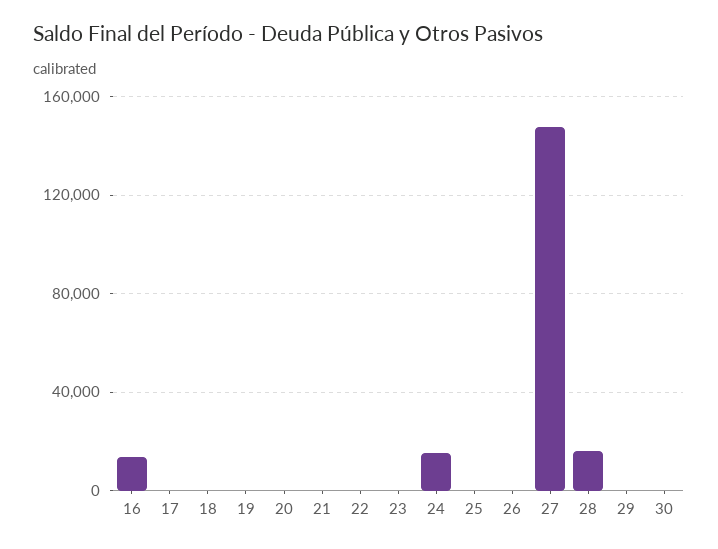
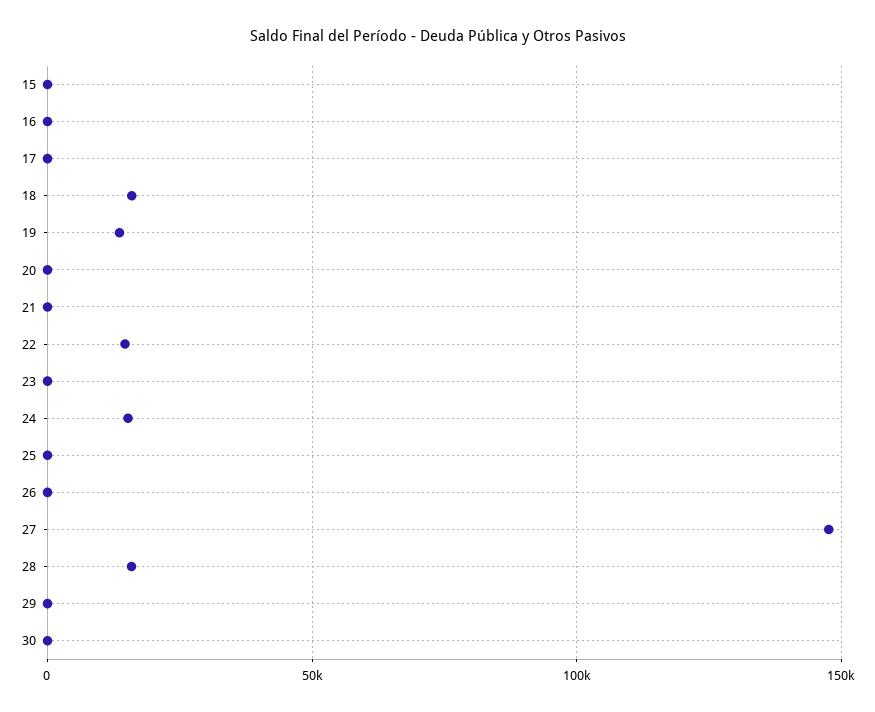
  {
-   "16": 15000,
+   "16": 0,
    "17": 0,
-   "18": 0,
+   "18": 15000,
-   "19": 0,
+   "19": 15000,
    "20": 0,
    "21": 0,
-   "22": 0,
+   "22": 15000,
    "23": 0,
    "24": 15000,
    "25": 0,
    "26": 0,
    "27": 150000,
    "28": 15000,
    "29": 0,
-   "30": 0
+   "30": 0,
+   "15": 0
  }

